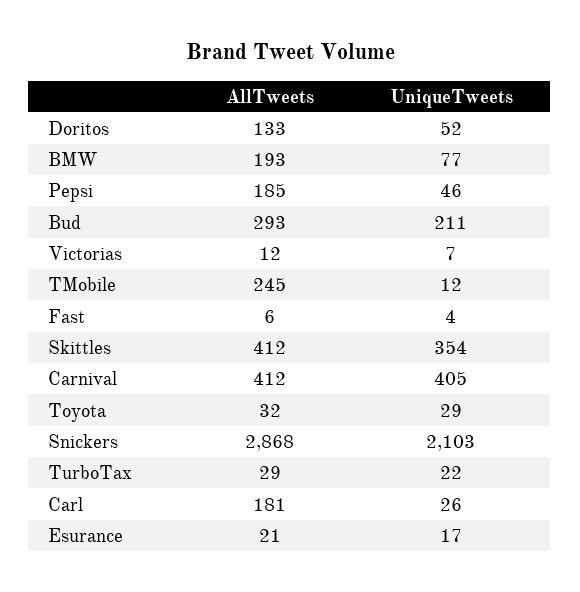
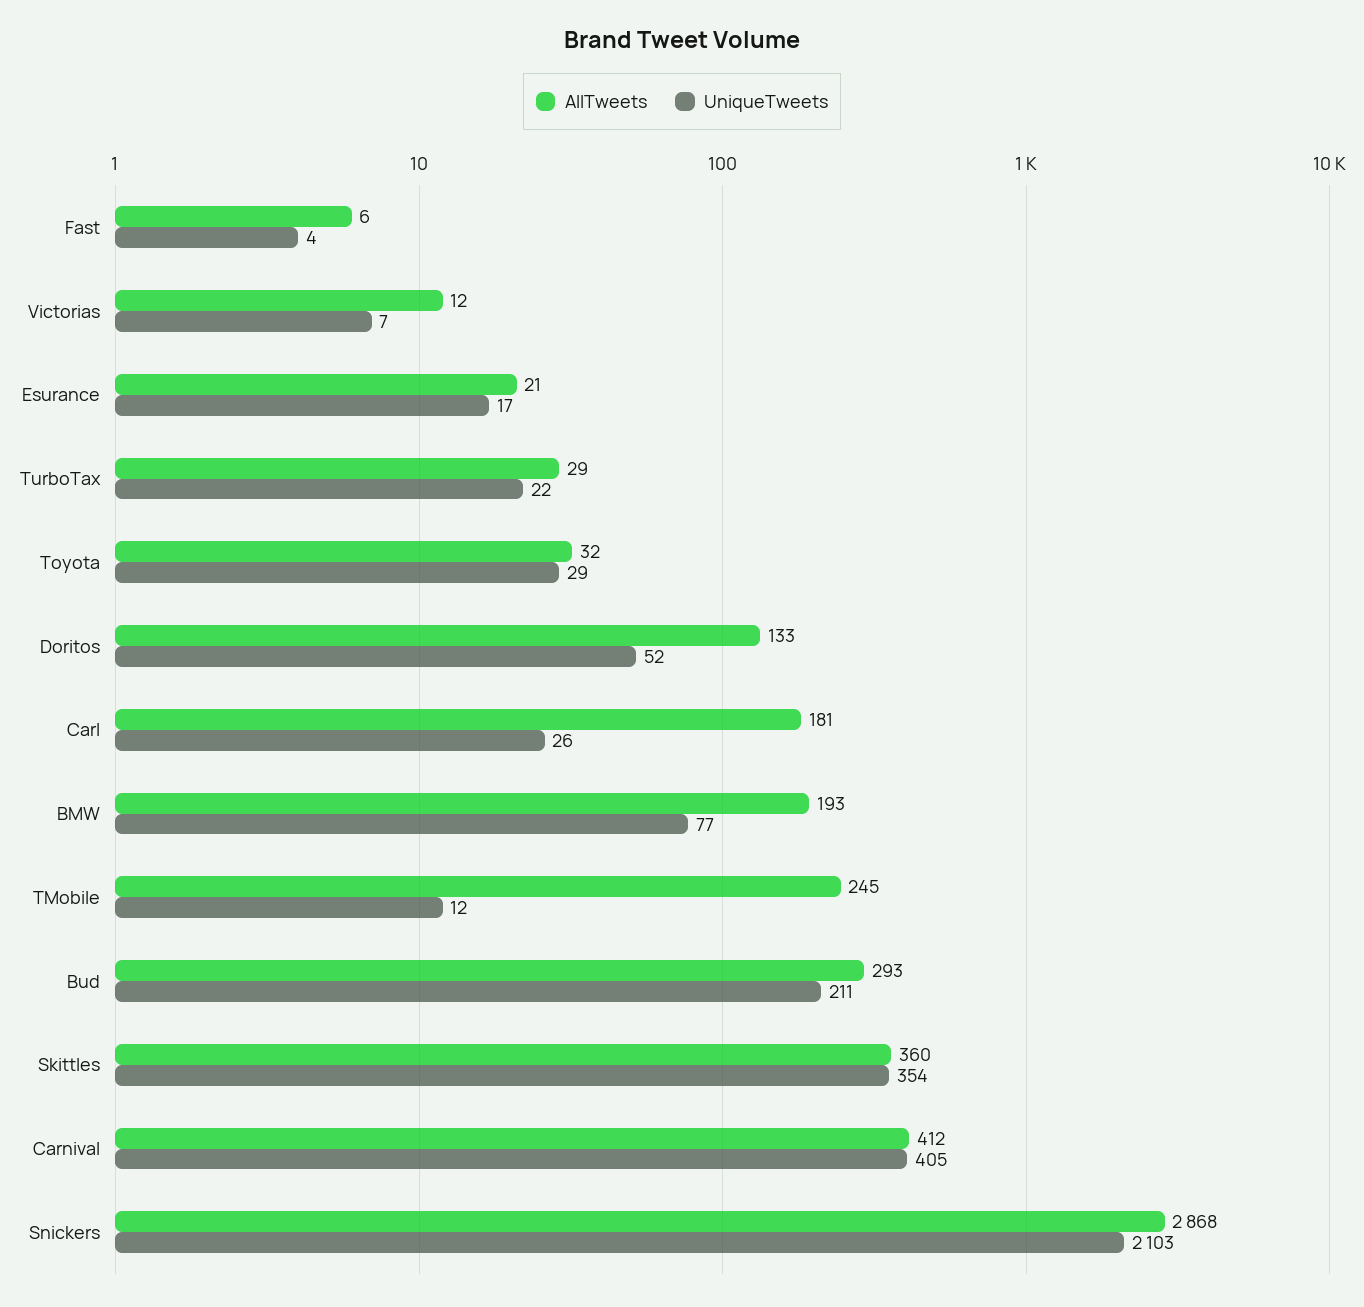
  {
    "AllTweets": {
      "Doritos": 133,
      "BMW": 193,
-     "Pepsi": 185,
      "Bud": 293,
      "Victorias": 12,
      "TMobile": 245,
      "Fast": 6,
-     "Skittles": 412,
+     "Skittles": 360,
      "Carnival": 412,
      "Toyota": 32,
      "Snickers": 2868,
      "TurboTax": 29,
      "Carl": 181,
      "Esurance": 21
    },
    "UniqueTweets": {
      "Doritos": 52,
      "BMW": 77,
-     "Pepsi": 46,
      "Bud": 211,
      "Victorias": 7,
      "TMobile": 12,
      "Fast": 4,
      "Skittles": 354,
      "Carnival": 405,
      "Toyota": 29,
      "Snickers": 2103,
      "TurboTax": 22,
      "Carl": 26,
      "Esurance": 17
    }
  }

